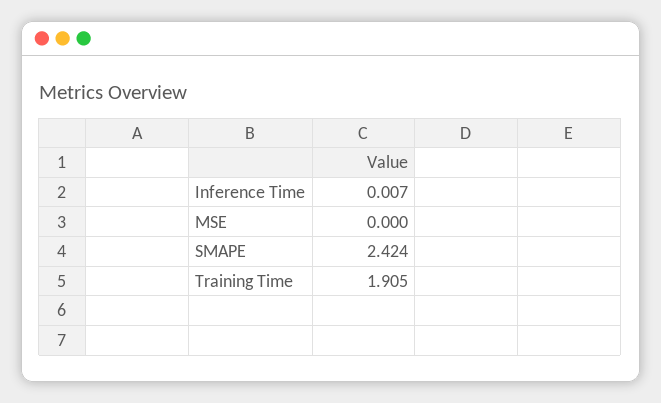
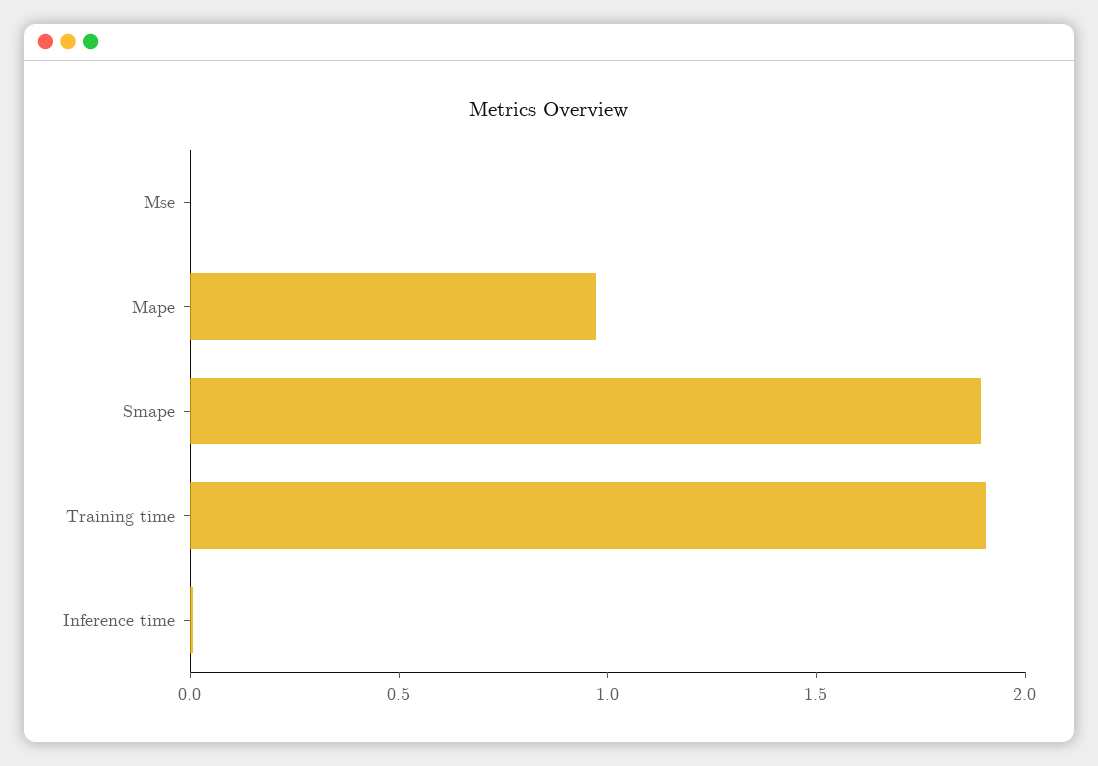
  {
    "Inference Time": 0.007,
    "MSE": 0,
-   "SMAPE": 2.424,
+   "SMAPE": 1.9,
-   "Training Time": 1.905
+   "Training Time": 1.905,
+   "Mape": 1
  }

